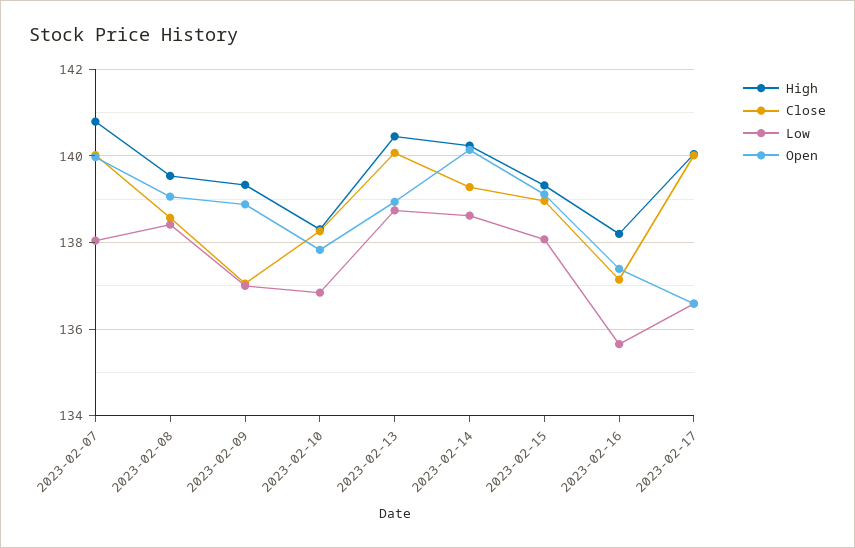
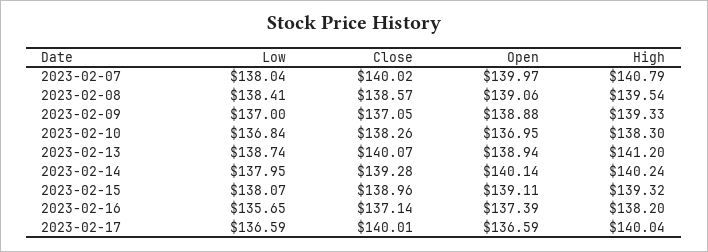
  {
    "High": {
      "2023-02-07": 140.79,
      "2023-02-08": 139.54,
      "2023-02-09": 139.33,
      "2023-02-10": 138.3,
-     "2023-02-13": 140.4,
+     "2023-02-13": 141.2,
      "2023-02-14": 140.24,
      "2023-02-15": 139.32,
      "2023-02-16": 138.2,
      "2023-02-17": 140.04
    },
    "Close": {
      "2023-02-07": 140.02,
      "2023-02-08": 138.57,
      "2023-02-09": 137.05,
      "2023-02-10": 138.26,
      "2023-02-13": 140.07,
      "2023-02-14": 139.28,
      "2023-02-15": 138.96,
      "2023-02-16": 137.14,
      "2023-02-17": 140.01
    },
    "Low": {
      "2023-02-07": 138.04,
      "2023-02-08": 138.41,
      "2023-02-09": 137,
      "2023-02-10": 136.84,
      "2023-02-13": 138.74,
-     "2023-02-14": 138.6,
+     "2023-02-14": 137.95,
      "2023-02-15": 138.07,
      "2023-02-16": 135.65,
      "2023-02-17": 136.59
    },
    "Open": {
      "2023-02-07": 139.97,
      "2023-02-08": 139.06,
      "2023-02-09": 138.88,
-     "2023-02-10": 137.8,
+     "2023-02-10": 136.95,
      "2023-02-13": 138.94,
      "2023-02-14": 140.14,
      "2023-02-15": 139.11,
      "2023-02-16": 137.39,
      "2023-02-17": 136.59
    }
  }

